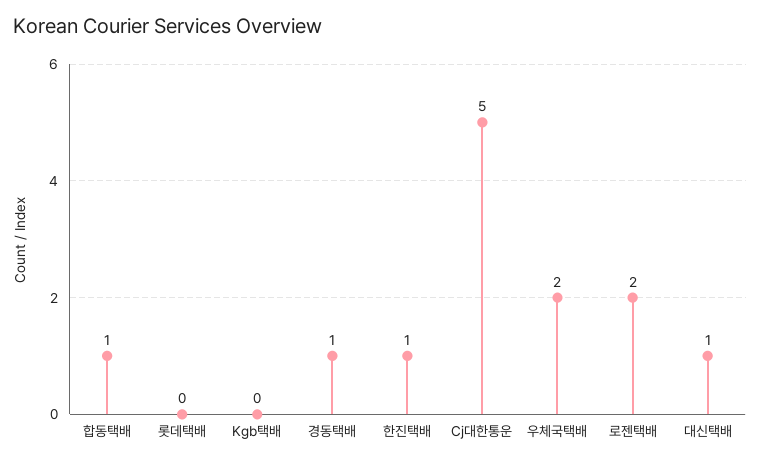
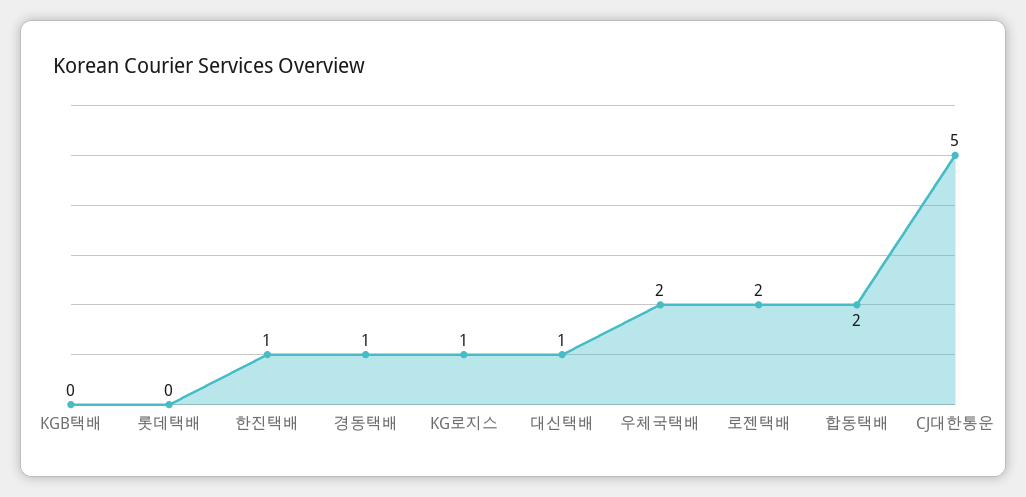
  {
-   "합동택배": 1,
+   "합동택배": 2,
    "롯데택배": 0,
    "Kgb택배": 0,
    "경동택배": 1,
    "한진택배": 1,
    "Cj대한통운": 5,
    "우체국택배": 2,
    "로젠택배": 2,
-   "대신택배": 1
+   "대신택배": 1,
+   "KG로지스": 1
  }

